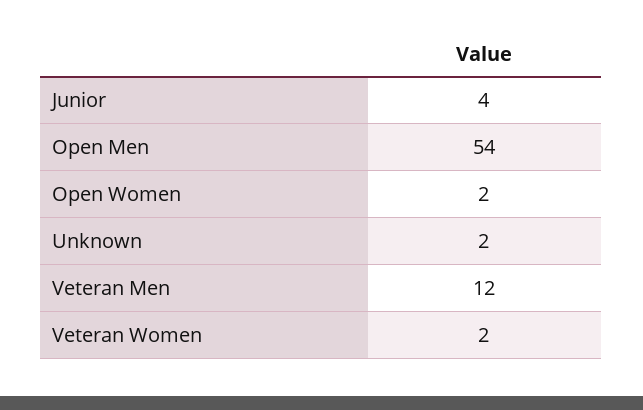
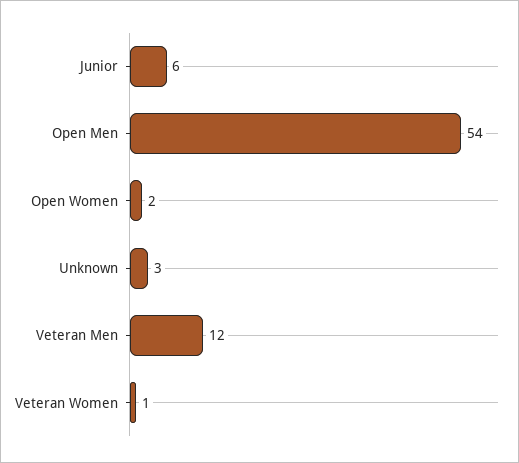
  {
-   "Junior": 4,
+   "Junior": 6,
    "Open Men": 54,
    "Open Women": 2,
-   "Unknown": 2,
+   "Unknown": 3,
    "Veteran Men": 12,
-   "Veteran Women": 2
+   "Veteran Women": 1
  }

